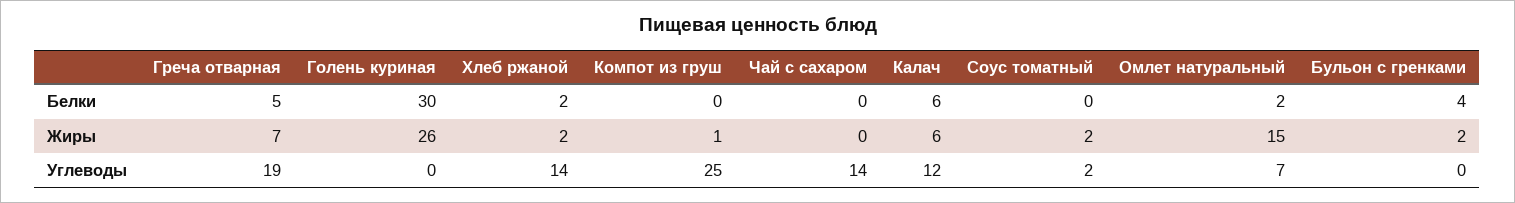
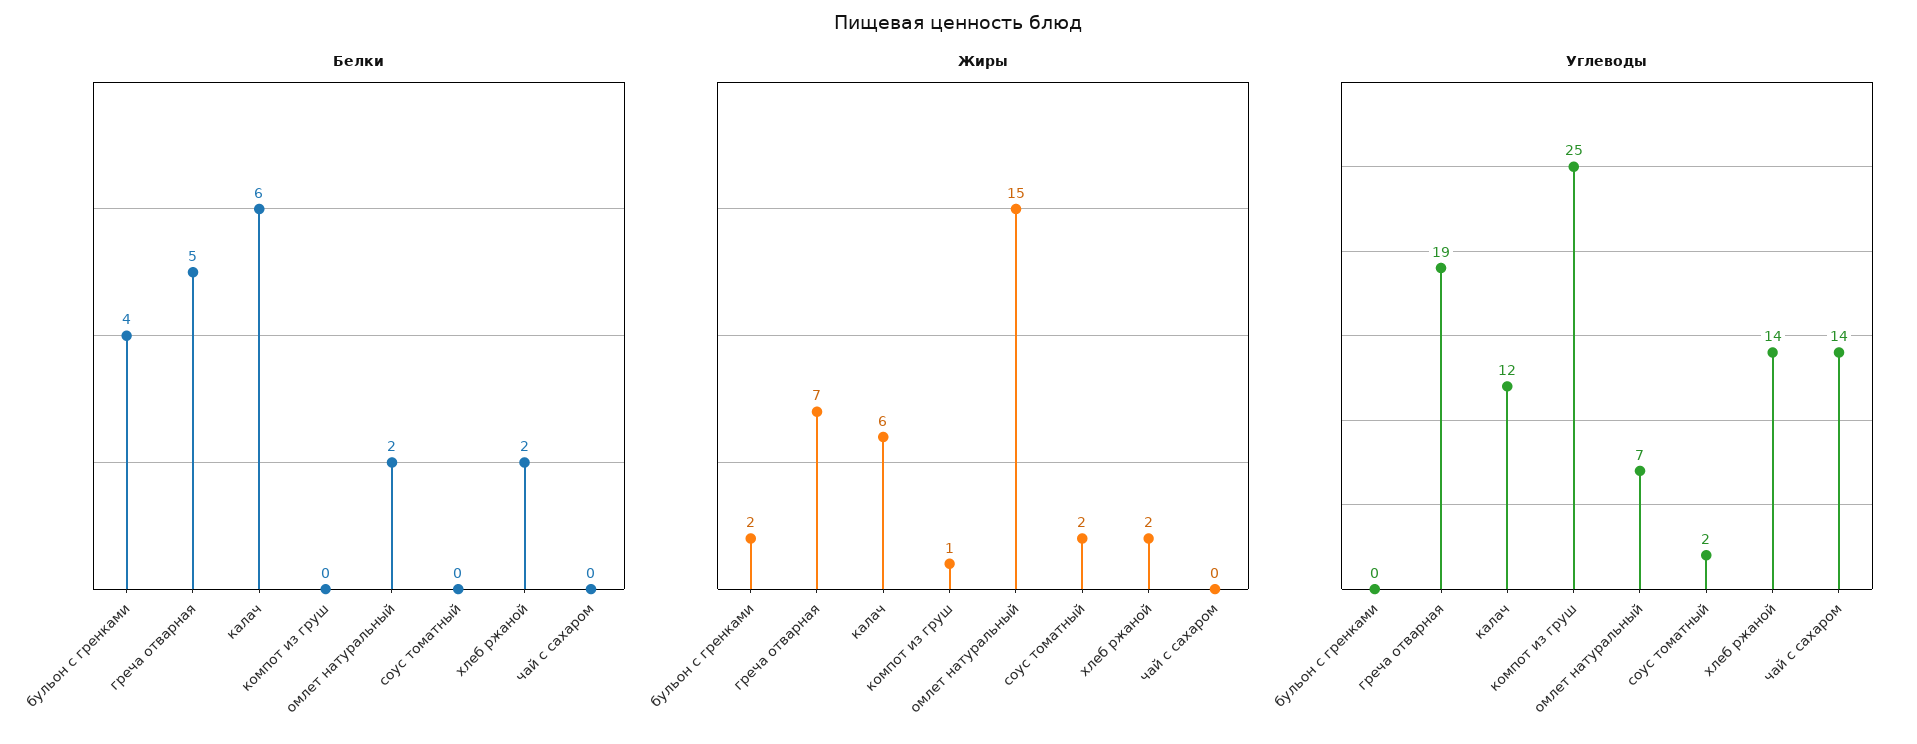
  {
    "Белки": {
      "Греча отварная": 5,
-     "Голень куриная": 30,
      "Хлеб ржаной": 2,
      "Компот из груш": 0,
      "Чай с сахаром": 0,
      "Калач": 6,
      "Соус томатный": 0,
      "Омлет натуральный": 2,
      "Бульон с гренками": 4
    },
    "Жиры": {
      "Греча отварная": 7,
-     "Голень куриная": 26,
      "Хлеб ржаной": 2,
      "Компот из груш": 1,
      "Чай с сахаром": 0,
      "Калач": 6,
      "Соус томатный": 2,
      "Омлет натуральный": 15,
      "Бульон с гренками": 2
    },
    "Углеводы": {
      "Греча отварная": 19,
-     "Голень куриная": 0,
      "Хлеб ржаной": 14,
      "Компот из груш": 25,
      "Чай с сахаром": 14,
      "Калач": 12,
      "Соус томатный": 2,
      "Омлет натуральный": 7,
      "Бульон с гренками": 0
    }
  }

